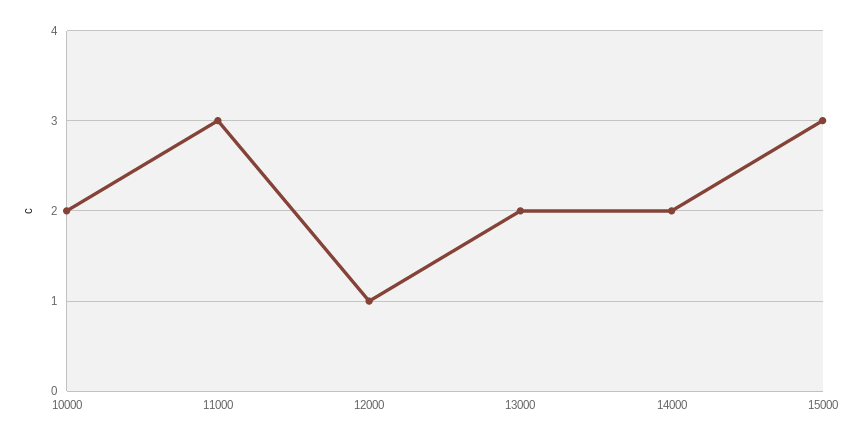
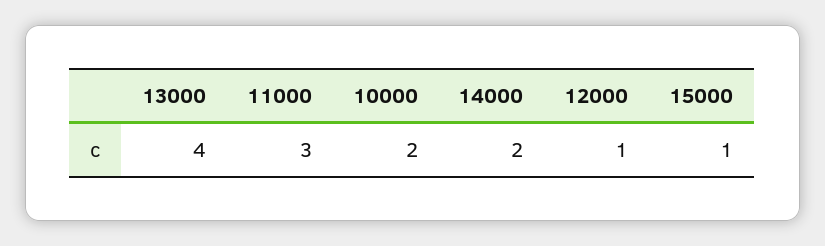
  {
    "10000": 2,
    "11000": 3,
    "12000": 1,
-   "13000": 2,
+   "13000": 4,
    "14000": 2,
-   "15000": 3
+   "15000": 1
  }

